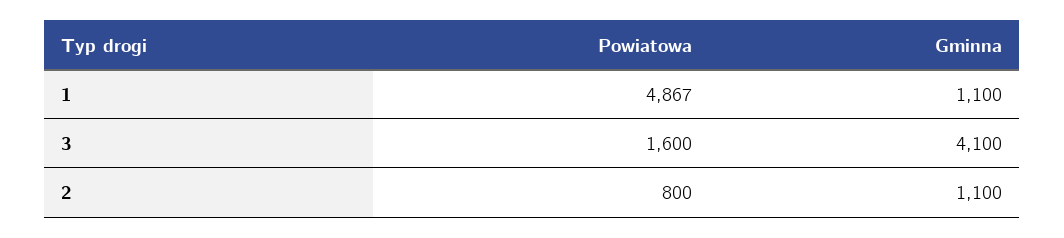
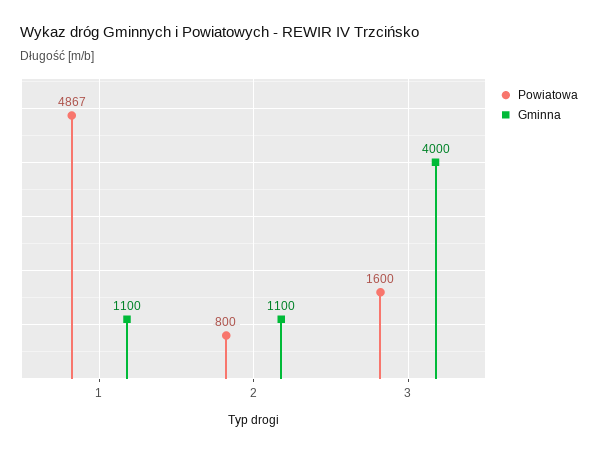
  {
    "Powiatowa": {
      "1": 4867,
      "3": 1600,
      "2": 800
    },
    "Gminna": {
      "1": 1100,
-     "3": 4100,
+     "3": 4000,
      "2": 1100
    }
  }

